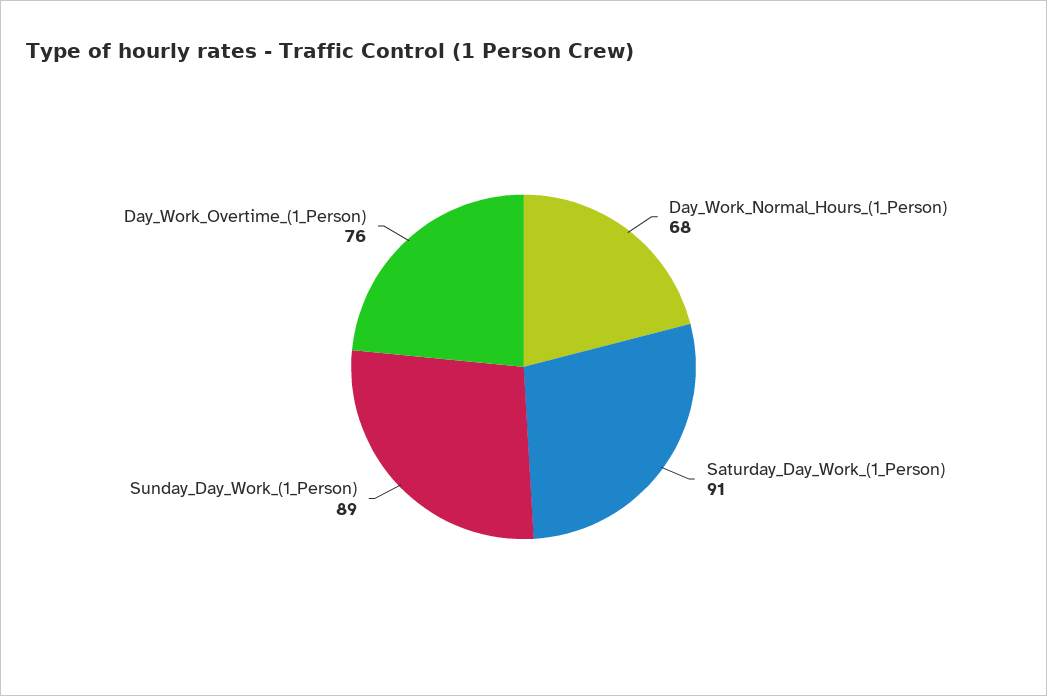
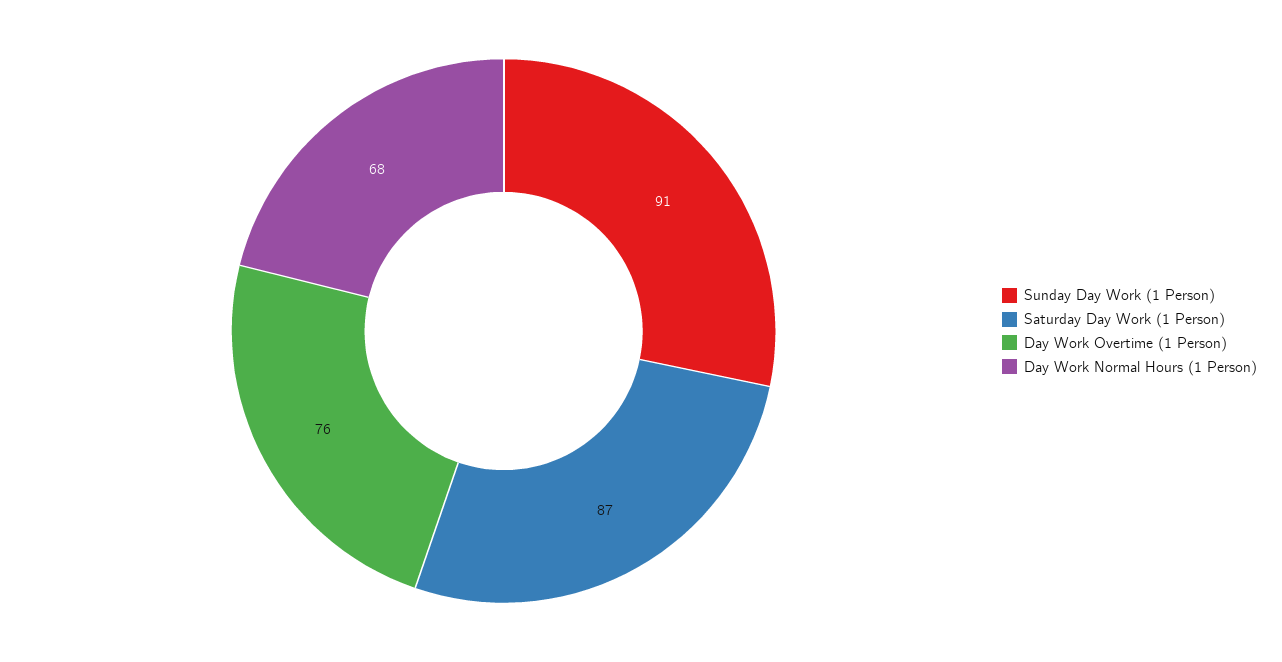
  {
    "Day_Work_Normal_Hours_(1_Person)": 68,
-   "Saturday_Day_Work_(1_Person)": 91,
+   "Saturday_Day_Work_(1_Person)": 87,
-   "Sunday_Day_Work_(1_Person)": 89,
+   "Sunday_Day_Work_(1_Person)": 91,
    "Day_Work_Overtime_(1_Person)": 76
  }

